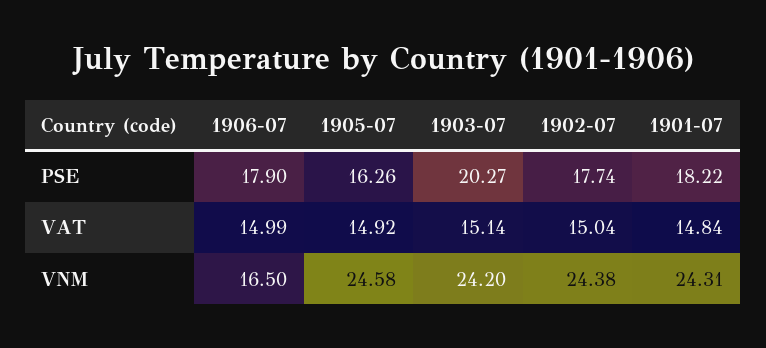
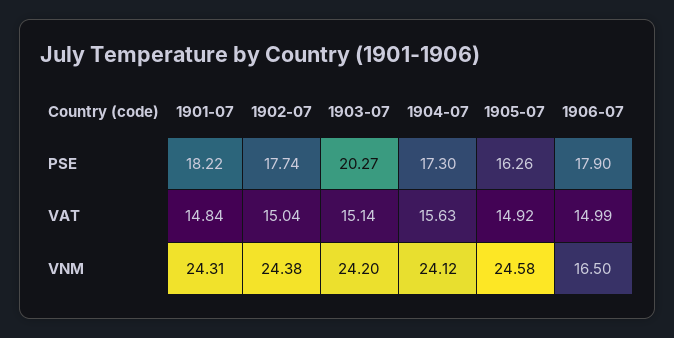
  {
    "1906-07": {
      "PSE": 17.9,
      "VAT": 14.99,
      "VNM": 16.5
    },
    "1905-07": {
      "PSE": 16.26,
      "VAT": 14.92,
      "VNM": 24.58
    },
    "1903-07": {
      "PSE": 20.27,
      "VAT": 15.14,
      "VNM": 24.2
    },
    "1902-07": {
      "PSE": 17.74,
      "VAT": 15.04,
      "VNM": 24.38
    },
    "1901-07": {
      "PSE": 18.22,
      "VAT": 14.84,
      "VNM": 24.31
-   }
+   },
+   "1904-07": {
+     "PSE": 17.3,
+     "VAT": 15.63,
+     "VNM": 24.12
+   }
  }

